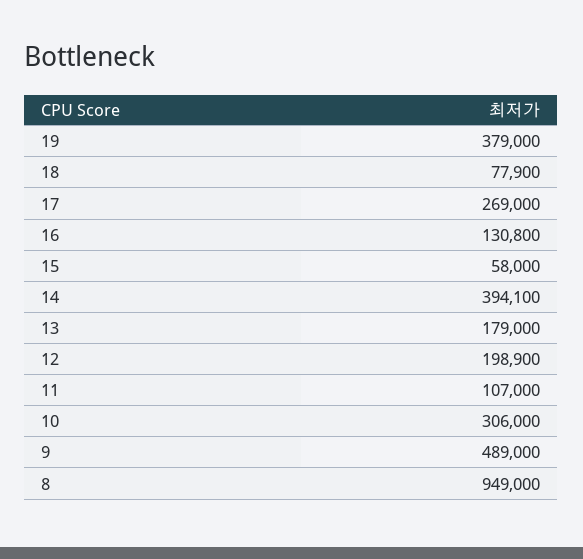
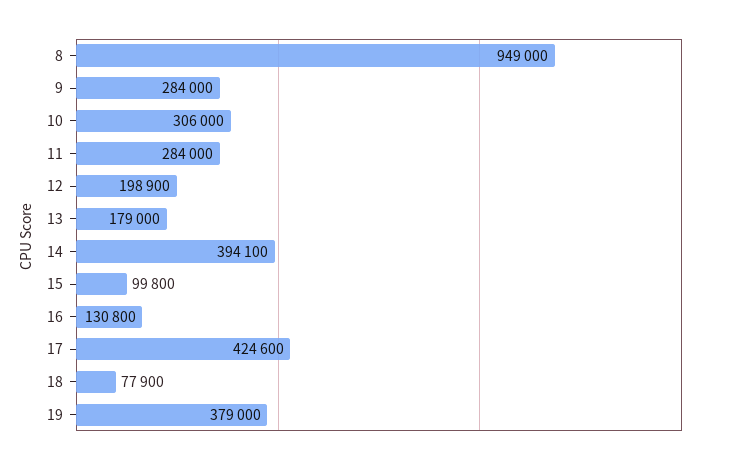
  {
    "19": 379000,
    "18": 77900,
-   "17": 269000,
+   "17": 424600,
    "16": 130800,
-   "15": 58000,
+   "15": 99800,
    "14": 394100,
    "13": 179000,
    "12": 198900,
-   "11": 107000,
+   "11": 284000,
    "10": 306000,
-   "9": 489000,
+   "9": 284000,
    "8": 949000
  }

